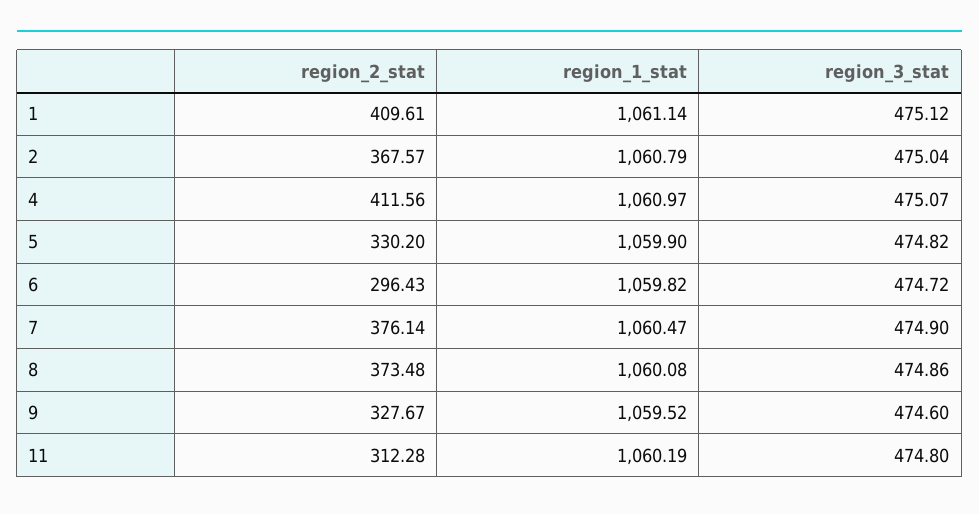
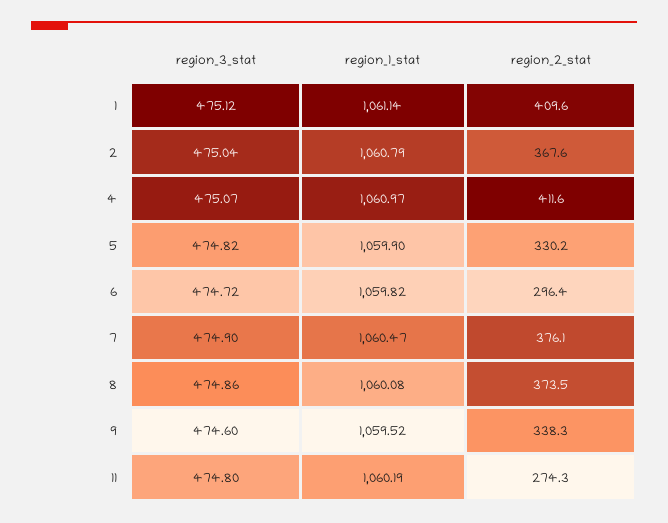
  {
    "region_2_stat": {
      "1": 409.61,
      "2": 367.57,
      "4": 411.56,
      "5": 330.2,
      "6": 296.43,
      "7": 376.14,
      "8": 373.48,
-     "9": 327.67,
+     "9": 338.3,
-     "11": 312.28
+     "11": 274.3
    },
    "region_1_stat": {
      "1": 1061.14,
      "2": 1060.79,
      "4": 1060.97,
      "5": 1059.9,
      "6": 1059.82,
      "7": 1060.47,
      "8": 1060.08,
      "9": 1059.52,
      "11": 1060.19
    },
    "region_3_stat": {
      "1": 475.12,
      "2": 475.04,
      "4": 475.07,
      "5": 474.82,
      "6": 474.72,
      "7": 474.9,
      "8": 474.86,
      "9": 474.6,
      "11": 474.8
    }
  }

